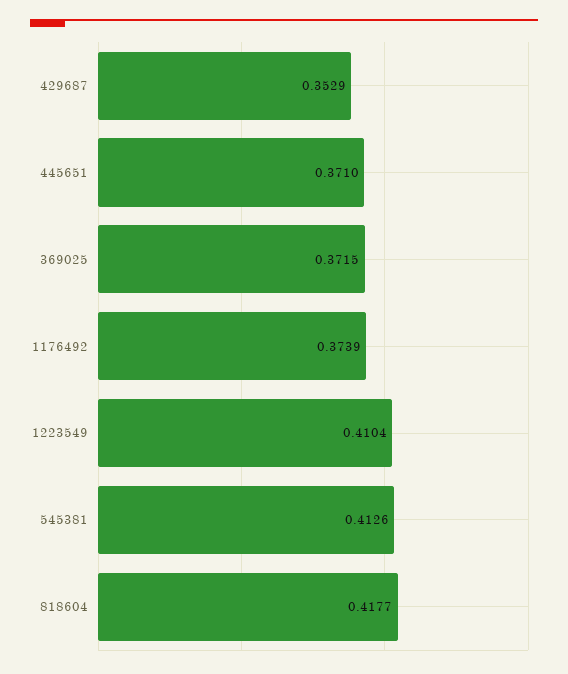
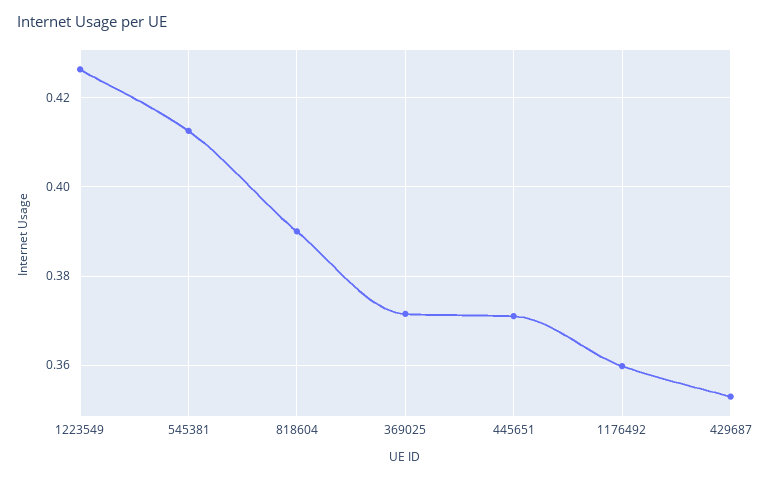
  {
    "429687": 0.3529,
    "445651": 0.371,
    "369025": 0.3715,
-   "1176492": 0.3739,
+   "1176492": 0.36,
-   "1223549": 0.4104,
+   "1223549": 0.426,
    "545381": 0.4126,
-   "818604": 0.4177
+   "818604": 0.39
  }

